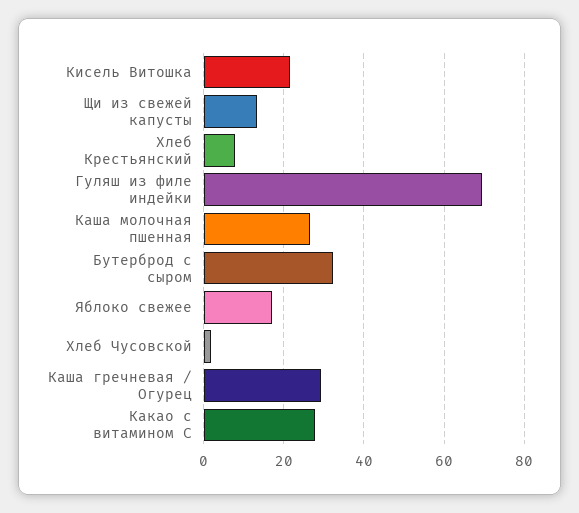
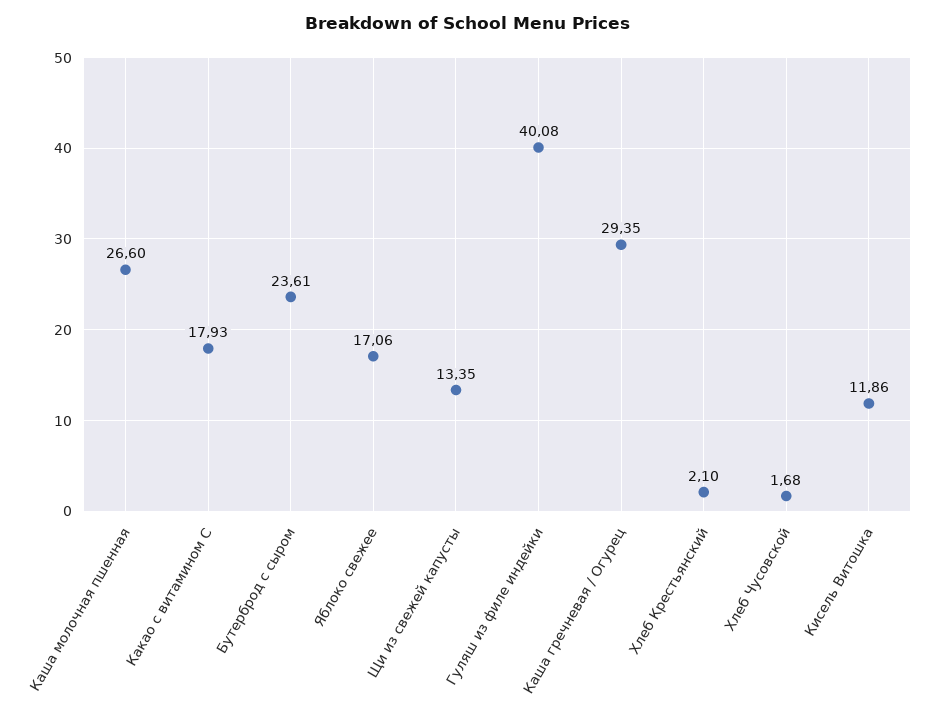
  {
-   "Кисель Витошка": 22,
+   "Кисель Витошка": 11.86,
    "Щи из свежей капусты": 13.35,
-   "Хлеб Крестьянский": 8,
+   "Хлеб Крестьянский": 2.1,
-   "Гуляш из филе индейки": 70,
+   "Гуляш из филе индейки": 40.08,
    "Каша молочная пшенная": 26.6,
-   "Бутерброд с сыром": 32,
+   "Бутерброд с сыром": 23.61,
    "Яблоко свежее": 17.06,
    "Хлеб Чусовской": 1.68,
    "Каша гречневая / Огурец": 29.35,
-   "Какао с витамином С": 28
+   "Какао с витамином С": 17.93
  }

